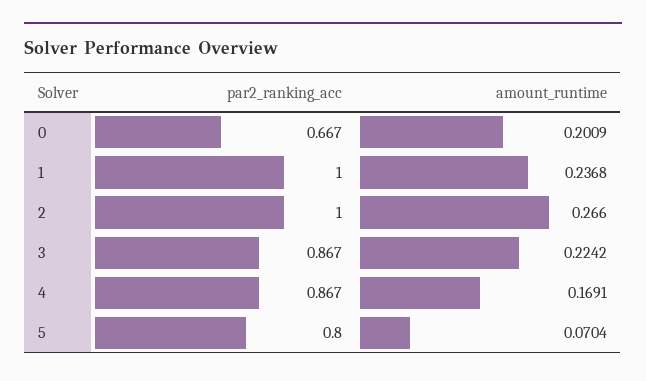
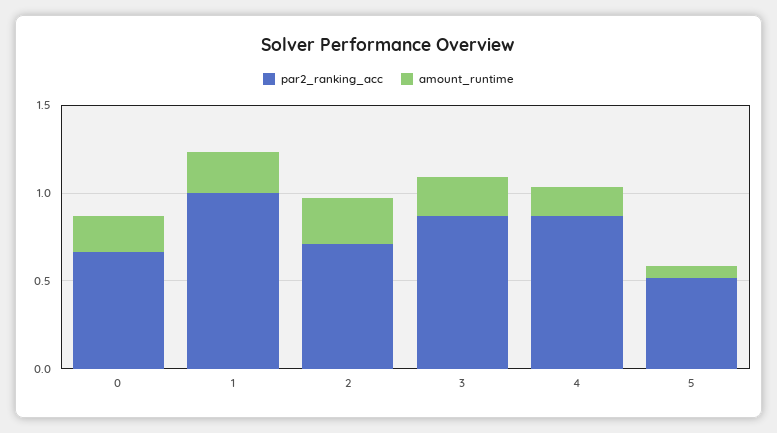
  {
    "par2_ranking_acc": {
      "0": 0.667,
      "1": 1,
-     "2": 1,
+     "2": 0.7,
      "3": 0.867,
      "4": 0.867,
-     "5": 0.8
+     "5": 0.5
    },
    "amount_runtime": {
      "0": 0.2009,
      "1": 0.2368,
      "2": 0.266,
      "3": 0.2242,
      "4": 0.1691,
      "5": 0.0704
    }
  }

